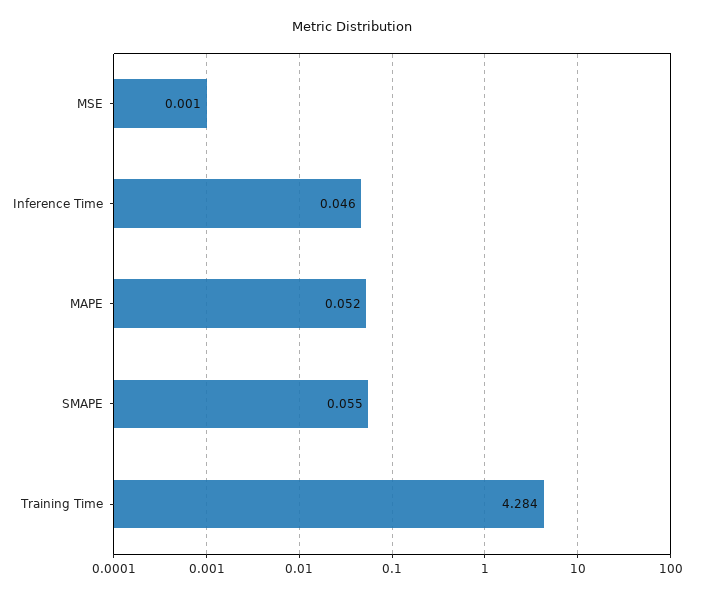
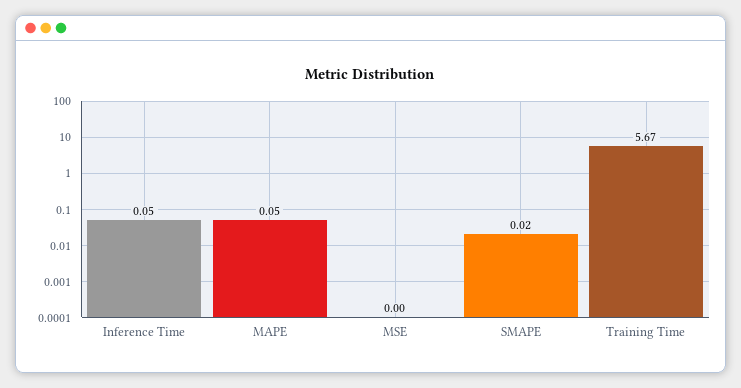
  {
    "MSE": 0.001,
    "Inference Time": 0.046,
    "MAPE": 0.052,
-   "SMAPE": 0.055,
+   "SMAPE": 0.02,
-   "Training Time": 4.284
+   "Training Time": 5.67
  }

